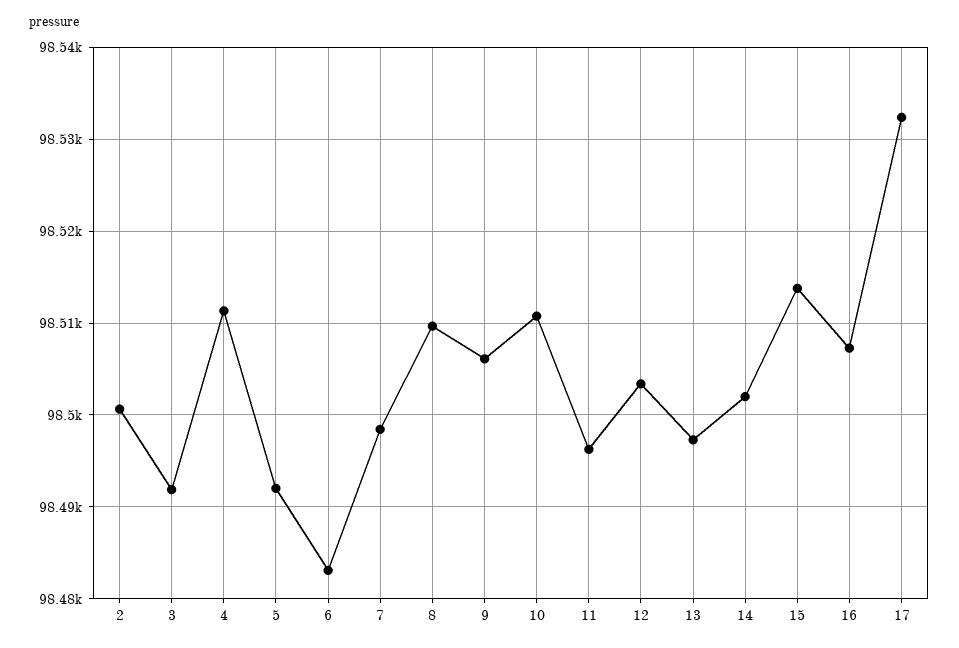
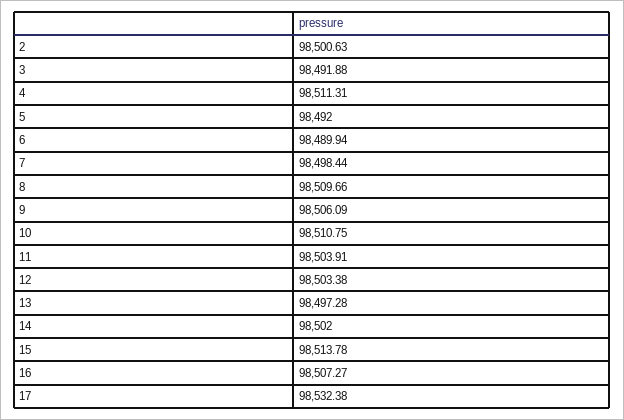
  {
    "2": 98500.63,
    "3": 98491.88,
    "4": 98511.31,
    "5": 98492,
-   "6": 98483,
+   "6": 98489.94,
    "7": 98498.44,
    "8": 98509.66,
    "9": 98506.09,
    "10": 98510.75,
-   "11": 98496,
+   "11": 98503.91,
    "12": 98503.38,
    "13": 98497.28,
    "14": 98502,
    "15": 98513.78,
    "16": 98507.27,
    "17": 98532.38
  }

